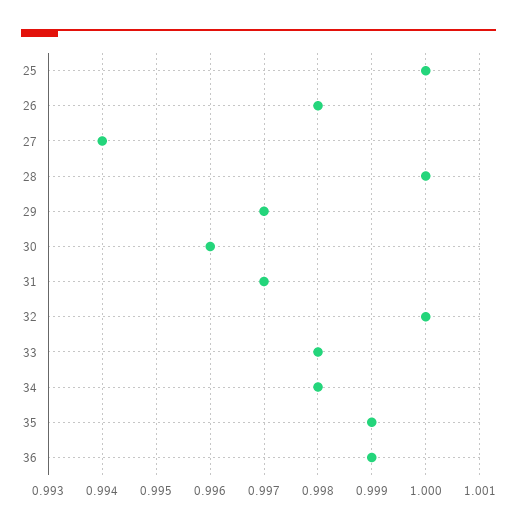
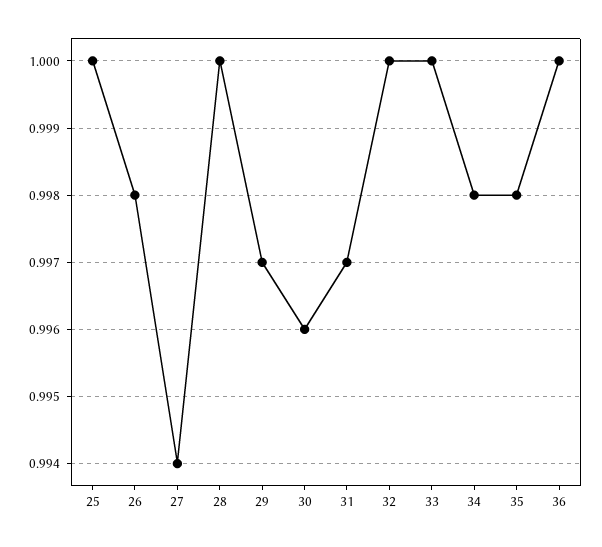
  {
    "25": 1,
    "26": 0.998,
    "27": 0.994,
    "28": 1,
    "29": 0.997,
    "30": 0.996,
    "31": 0.997,
    "32": 1,
-   "33": 0.998,
+   "33": 1,
    "34": 0.998,
-   "35": 0.999,
+   "35": 0.998,
-   "36": 0.999
+   "36": 1
  }

